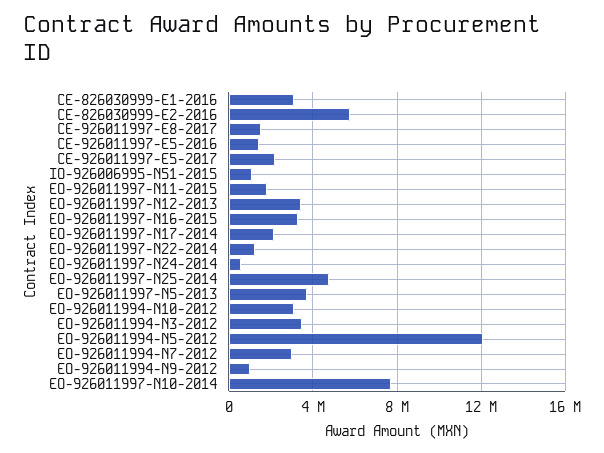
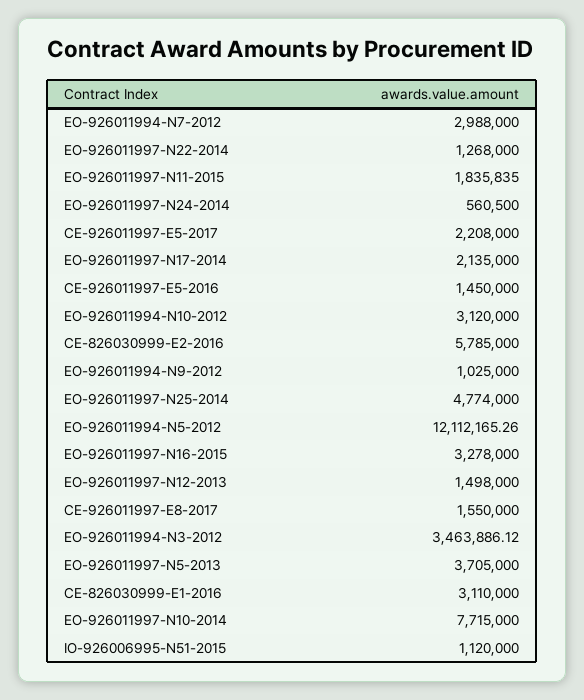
  {
    "CE-826030999-E1-2016": 3110000,
    "CE-826030999-E2-2016": 5785000,
    "CE-926011997-E8-2017": 1550000,
    "CE-926011997-E5-2016": 1450000,
    "CE-926011997-E5-2017": 2208000,
    "IO-926006995-N51-2015": 1120000,
    "EO-926011997-N11-2015": 1835835,
-   "EO-926011997-N12-2013": 3500000,
+   "EO-926011997-N12-2013": 1498000,
    "EO-926011997-N16-2015": 3278000,
    "EO-926011997-N17-2014": 2135000,
    "EO-926011997-N22-2014": 1268000,
    "EO-926011997-N24-2014": 560500,
    "EO-926011997-N25-2014": 4774000,
    "EO-926011997-N5-2013": 3705000,
    "EO-926011994-N10-2012": 3120000,
    "EO-926011994-N3-2012": 3463886.12,
    "EO-926011994-N5-2012": 12112165.26,
    "EO-926011994-N7-2012": 2988000,
    "EO-926011994-N9-2012": 1025000,
    "EO-926011997-N10-2014": 7715000
  }

